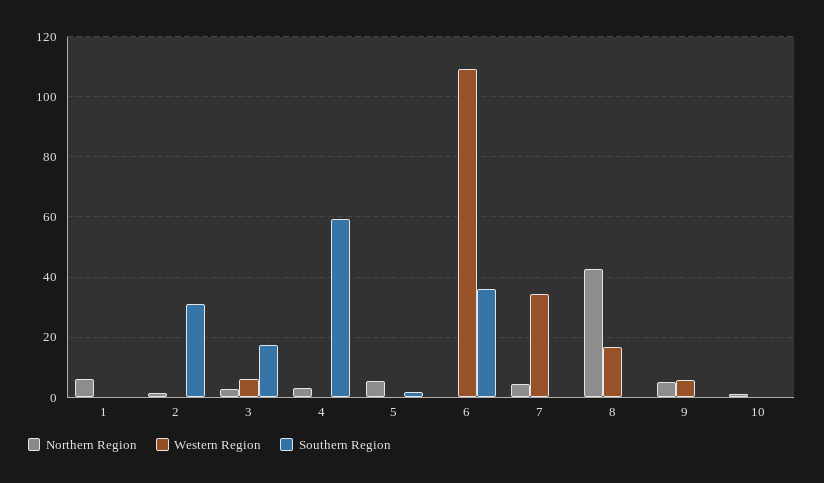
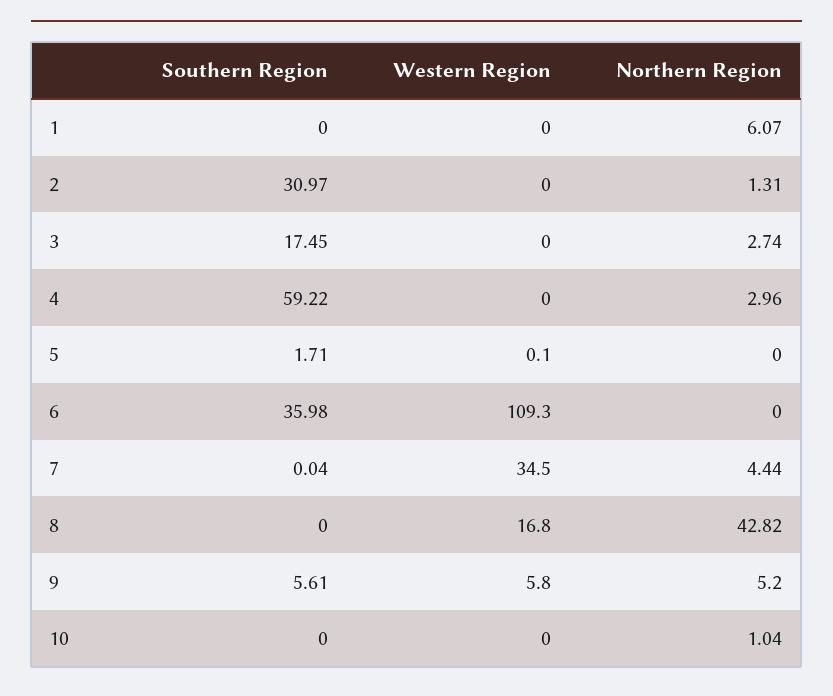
  {
    "Northern Region": {
      "1": 6.07,
      "2": 1.31,
      "3": 2.74,
      "4": 2.96,
-     "5": 6,
+     "5": 0,
      "6": 0,
      "7": 4.44,
      "8": 42.82,
      "9": 5.2,
      "10": 1.04
    },
    "Western Region": {
      "1": 0,
      "2": 0,
-     "3": 6,
+     "3": 0,
      "4": 0,
      "5": 0.1,
      "6": 109.3,
      "7": 34.5,
      "8": 16.8,
      "9": 5.8,
      "10": 0
    },
    "Southern Region": {
      "1": 0,
      "2": 30.97,
      "3": 17.45,
      "4": 59.22,
      "5": 1.71,
      "6": 35.98,
      "7": 0.04,
      "8": 0,
-     "9": 0,
+     "9": 5.61,
      "10": 0
    }
  }

